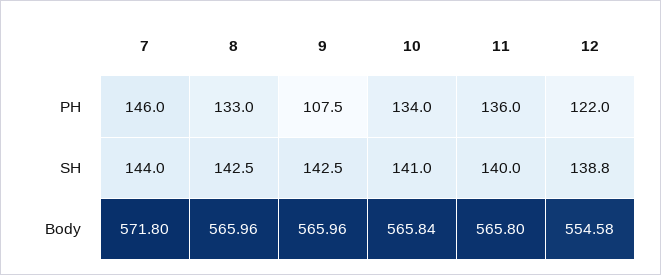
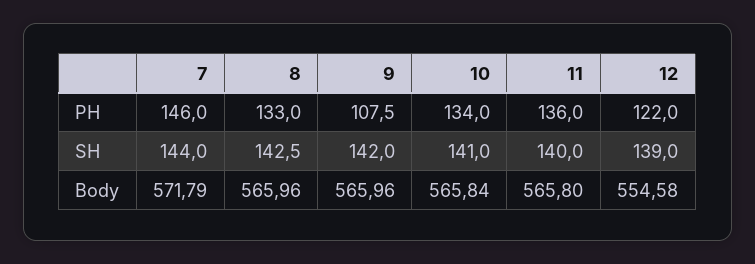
  {
    "7": {
      "PH": 146,
      "SH": 144,
-     "Body": 571.8
+     "Body": 571.79
    },
    "8": {
      "PH": 133,
      "SH": 142.5,
      "Body": 565.96
    },
    "9": {
      "PH": 107.5,
-     "SH": 142.5,
+     "SH": 142,
      "Body": 565.96
    },
    "10": {
      "PH": 134,
      "SH": 141,
      "Body": 565.84
    },
    "11": {
      "PH": 136,
      "SH": 140,
      "Body": 565.8
    },
    "12": {
      "PH": 122,
-     "SH": 138.8,
+     "SH": 139,
      "Body": 554.58
    }
  }

